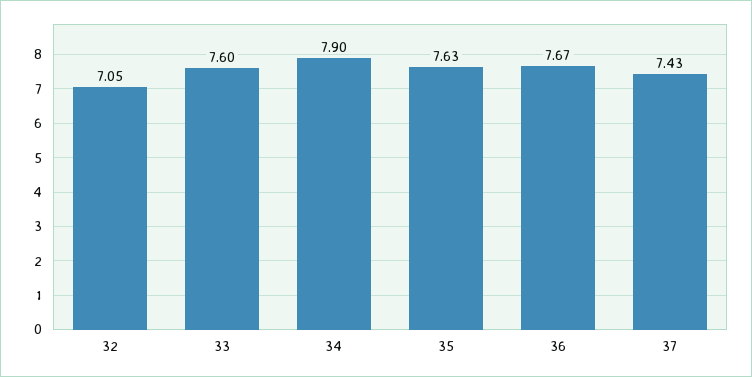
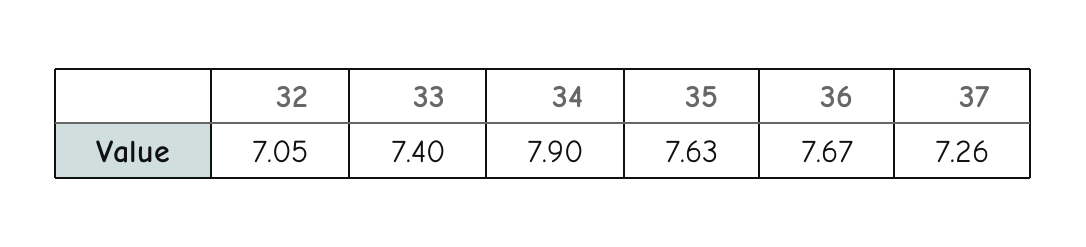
  {
    "32": 7.05,
-   "33": 7.6,
+   "33": 7.4,
    "34": 7.9,
    "35": 7.63,
    "36": 7.67,
-   "37": 7.43
+   "37": 7.26
  }

